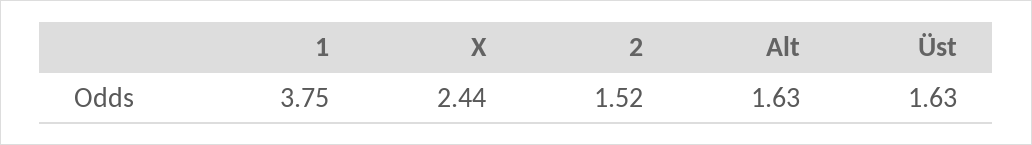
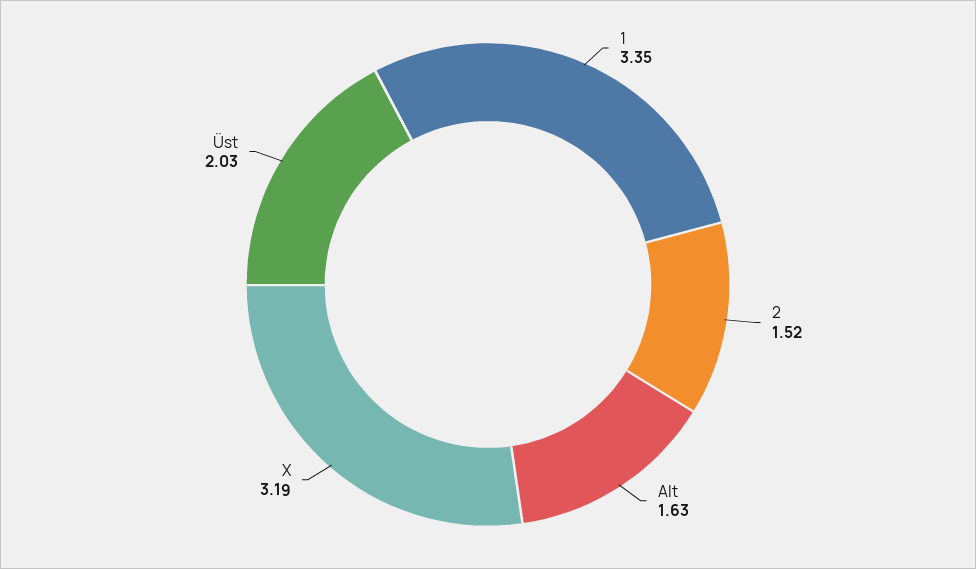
  {
-   "1": 3.75,
+   "1": 3.35,
-   "X": 2.44,
+   "X": 3.19,
    "2": 1.52,
    "Alt": 1.63,
-   "Üst": 1.63
+   "Üst": 2.03
  }

